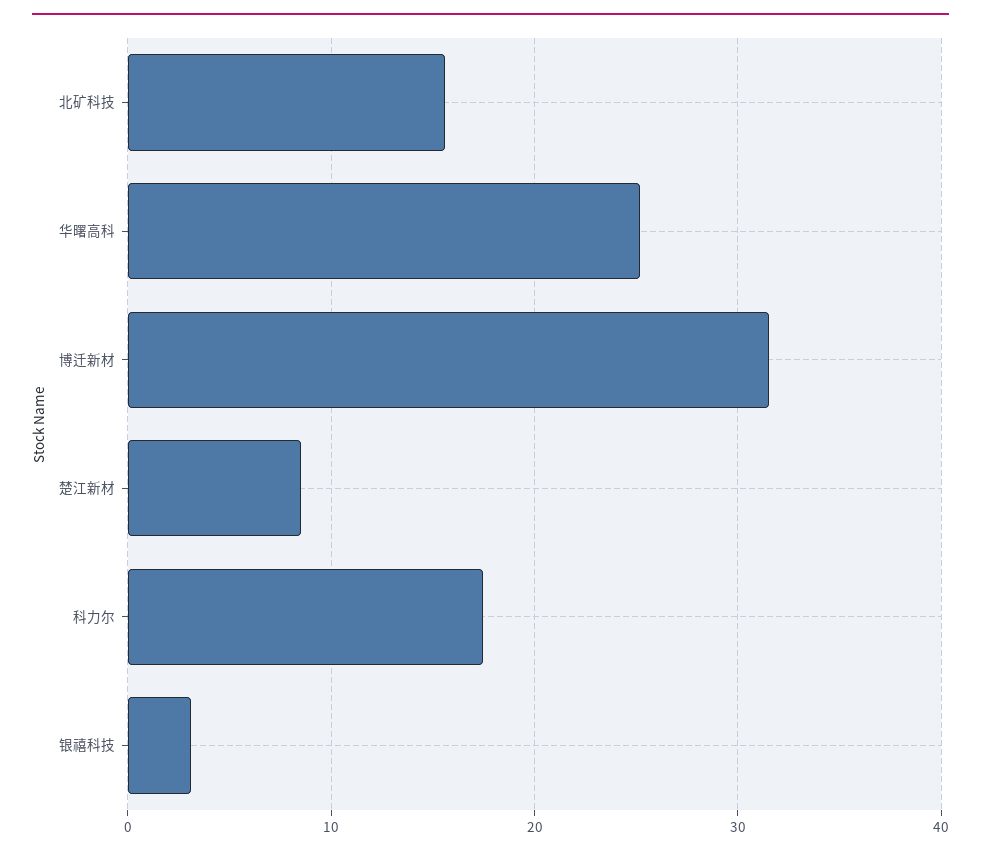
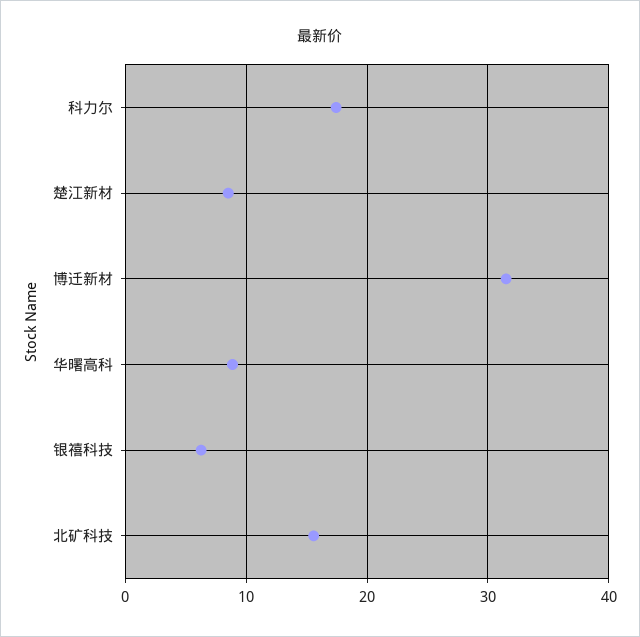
  {
    "北矿科技": 16,
-   "华曙高科": 25,
+   "华曙高科": 9,
    "博迁新材": 32,
    "楚江新材": 9,
    "科力尔": 17,
-   "银禧科技": 3
+   "银禧科技": 6
  }

